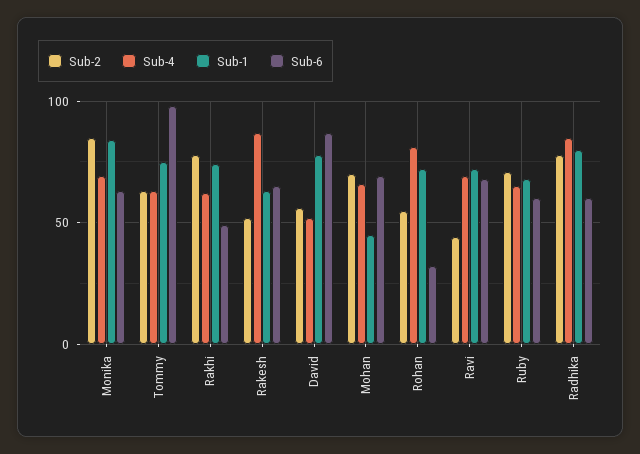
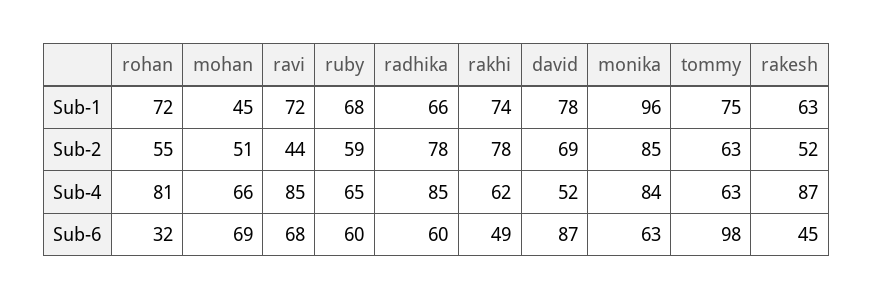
  {
    "Sub-2": {
      "Monika": 85,
      "Tommy": 63,
      "Rakhi": 78,
      "Rakesh": 52,
-     "David": 55,
+     "David": 69,
-     "Mohan": 70,
+     "Mohan": 51,
      "Rohan": 55,
      "Ravi": 44,
-     "Ruby": 70,
+     "Ruby": 59,
      "Radhika": 78
    },
    "Sub-4": {
-     "Monika": 70,
+     "Monika": 84,
      "Tommy": 63,
      "Rakhi": 62,
      "Rakesh": 87,
      "David": 52,
      "Mohan": 66,
      "Rohan": 81,
-     "Ravi": 70,
+     "Ravi": 85,
      "Ruby": 65,
      "Radhika": 85
    },
    "Sub-1": {
-     "Monika": 85,
+     "Monika": 96,
      "Tommy": 75,
      "Rakhi": 74,
      "Rakesh": 63,
      "David": 78,
      "Mohan": 45,
      "Rohan": 72,
      "Ravi": 72,
      "Ruby": 68,
-     "Radhika": 80
+     "Radhika": 66
    },
    "Sub-6": {
      "Monika": 63,
      "Tommy": 98,
      "Rakhi": 49,
-     "Rakesh": 65,
+     "Rakesh": 45,
      "David": 87,
      "Mohan": 69,
      "Rohan": 32,
      "Ravi": 68,
      "Ruby": 60,
      "Radhika": 60
    }
  }

